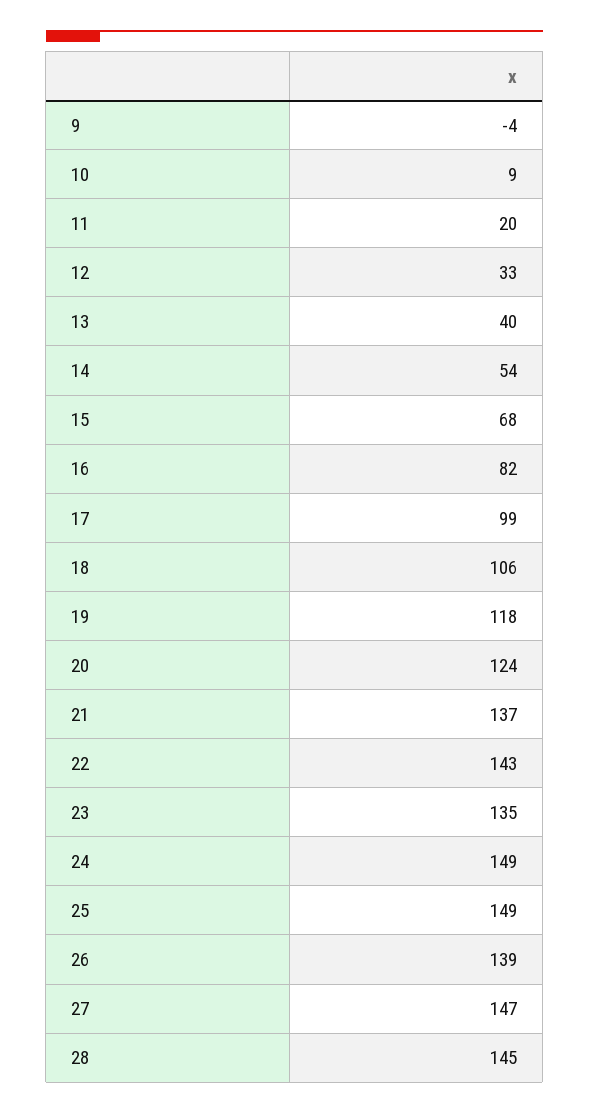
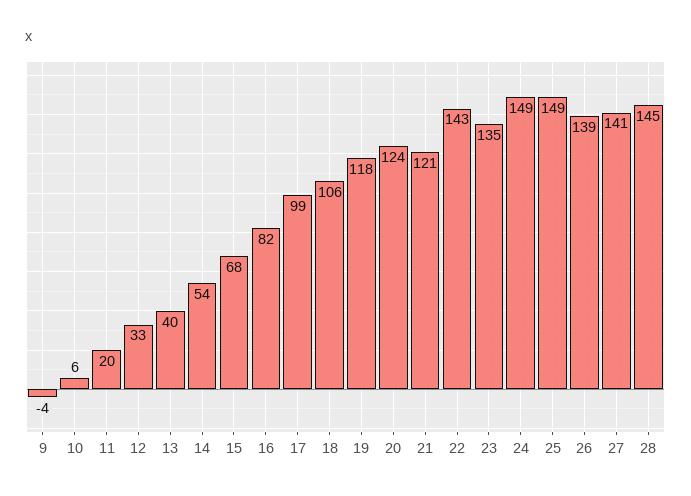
  {
    "9": -4,
-   "10": 9,
+   "10": 6,
    "11": 20,
    "12": 33,
    "13": 40,
    "14": 54,
    "15": 68,
    "16": 82,
    "17": 99,
    "18": 106,
    "19": 118,
    "20": 124,
-   "21": 137,
+   "21": 121,
    "22": 143,
    "23": 135,
    "24": 149,
    "25": 149,
    "26": 139,
-   "27": 147,
+   "27": 141,
    "28": 145
  }

